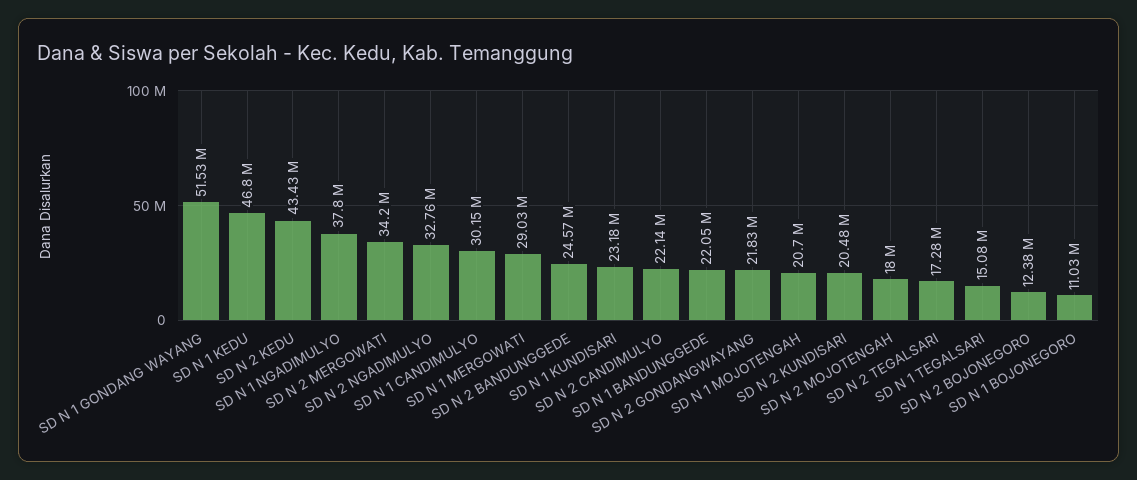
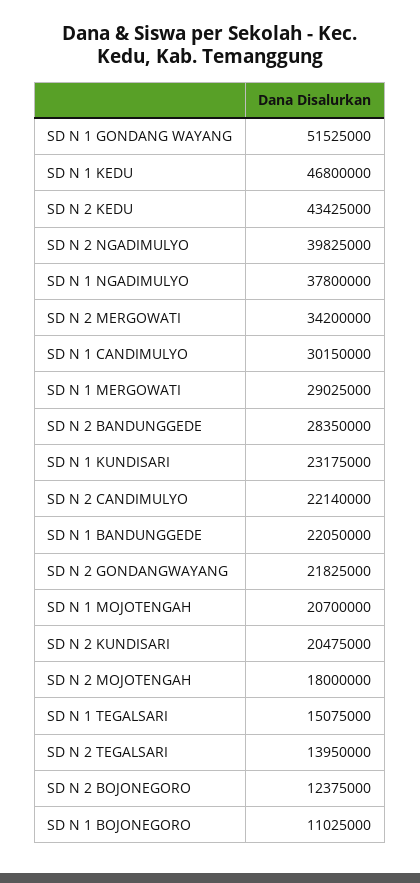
  {
    "SD N 1 GONDANG WAYANG": 51525000,
    "SD N 1 KEDU": 46800000,
    "SD N 2 KEDU": 43425000,
    "SD N 1 NGADIMULYO": 37800000,
    "SD N 2 MERGOWATI": 34200000,
-   "SD N 2 NGADIMULYO": 32760000,
+   "SD N 2 NGADIMULYO": 39825000,
    "SD N 1 CANDIMULYO": 30150000,
    "SD N 1 MERGOWATI": 29025000,
-   "SD N 2 BANDUNGGEDE": 24570000,
+   "SD N 2 BANDUNGGEDE": 28350000,
    "SD N 1 KUNDISARI": 23175000,
    "SD N 2 CANDIMULYO": 22140000,
    "SD N 1 BANDUNGGEDE": 22050000,
    "SD N 2 GONDANGWAYANG": 21825000,
    "SD N 1 MOJOTENGAH": 20700000,
    "SD N 2 KUNDISARI": 20475000,
    "SD N 2 MOJOTENGAH": 18000000,
-   "SD N 2 TEGALSARI": 17280000,
+   "SD N 2 TEGALSARI": 13950000,
    "SD N 1 TEGALSARI": 15075000,
    "SD N 2 BOJONEGORO": 12375000,
    "SD N 1 BOJONEGORO": 11025000
  }

